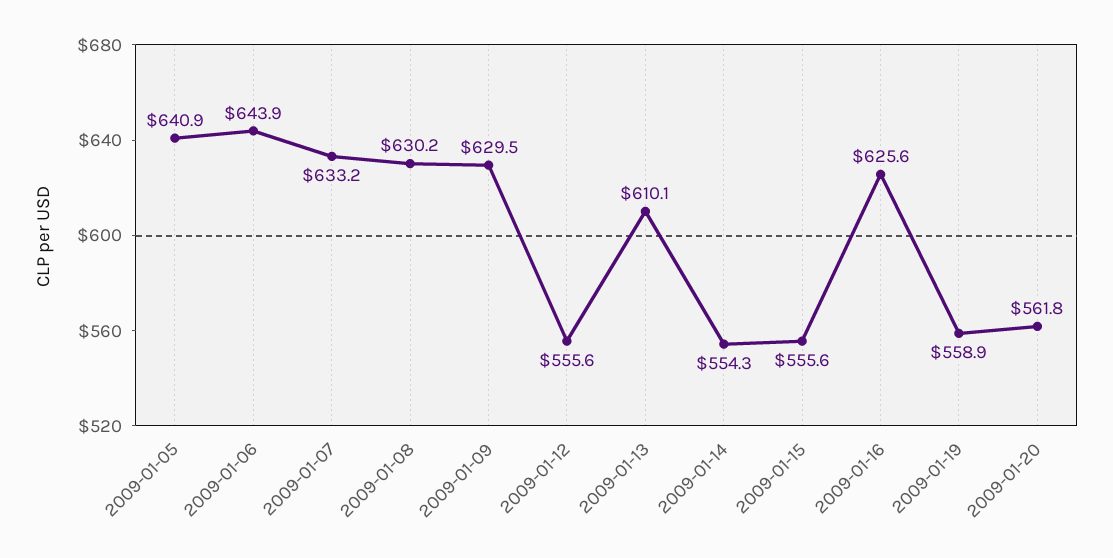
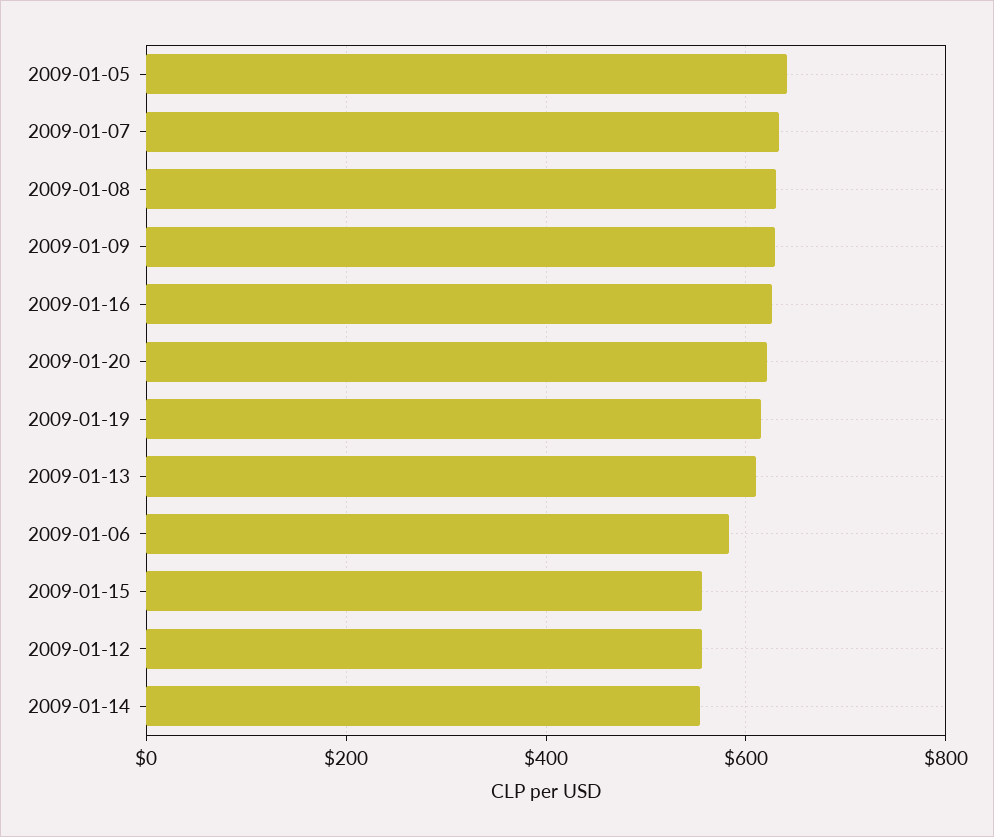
  {
    "2009-01-05": 640.9,
-   "2009-01-06": 643.9,
+   "2009-01-06": 580,
    "2009-01-07": 633.2,
    "2009-01-08": 630.2,
    "2009-01-09": 629.5,
    "2009-01-12": 555.6,
    "2009-01-13": 610.1,
    "2009-01-14": 554.3,
    "2009-01-15": 555.6,
    "2009-01-16": 625.6,
-   "2009-01-19": 558.9,
+   "2009-01-19": 620,
-   "2009-01-20": 561.8
+   "2009-01-20": 620
  }

